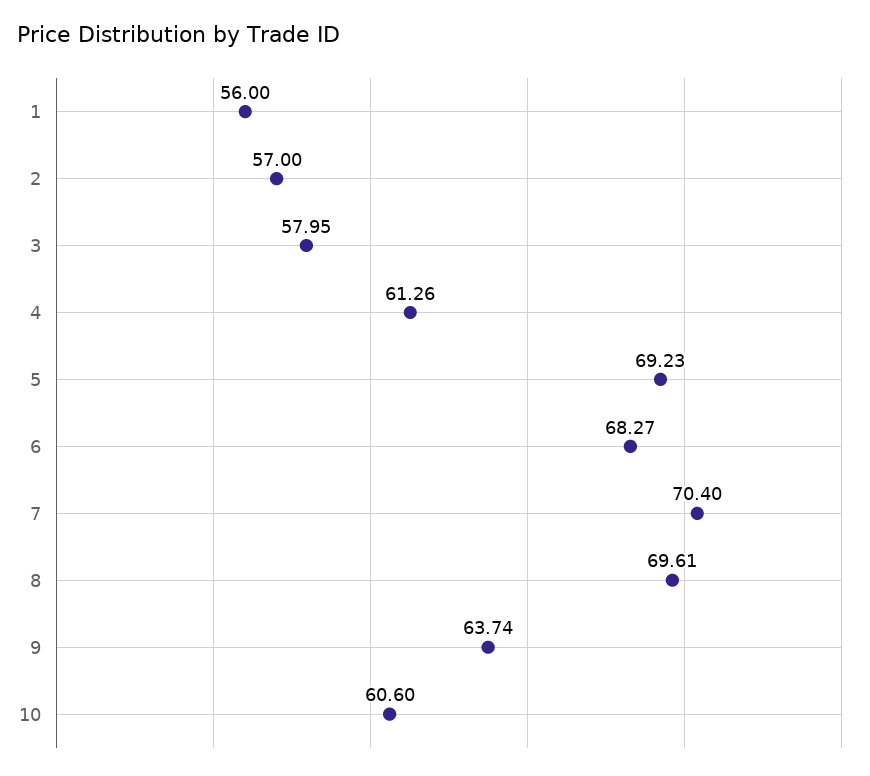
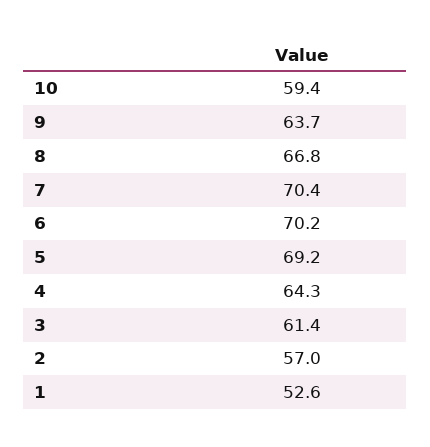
  {
-   "1": 56,
+   "1": 52.6,
    "2": 57,
-   "3": 57.95,
+   "3": 61.4,
-   "4": 61.26,
+   "4": 64.3,
    "5": 69.23,
-   "6": 68.27,
+   "6": 70.2,
    "7": 70.4,
-   "8": 69.61,
+   "8": 66.8,
    "9": 63.74,
-   "10": 60.6
+   "10": 59.4
  }

